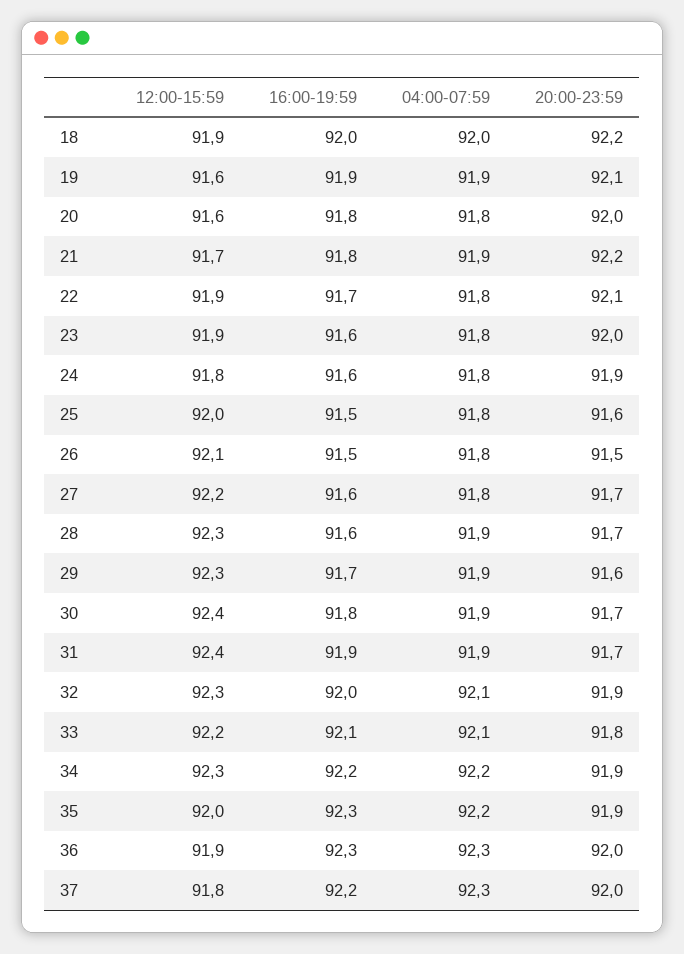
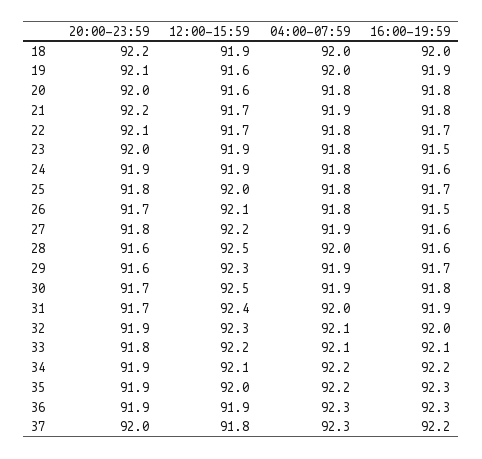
  {
    "12:00-15:59": {
      "18": 91.9,
      "19": 91.6,
      "20": 91.6,
      "21": 91.7,
-     "22": 91.9,
+     "22": 91.7,
      "23": 91.9,
-     "24": 91.8,
+     "24": 91.9,
      "25": 92,
      "26": 92.1,
      "27": 92.2,
-     "28": 92.3,
+     "28": 92.5,
      "29": 92.3,
-     "30": 92.4,
+     "30": 92.5,
      "31": 92.4,
      "32": 92.3,
      "33": 92.2,
-     "34": 92.3,
+     "34": 92.1,
      "35": 92,
      "36": 91.9,
      "37": 91.8
    },
    "16:00-19:59": {
      "18": 92,
      "19": 91.9,
      "20": 91.8,
      "21": 91.8,
      "22": 91.7,
-     "23": 91.6,
+     "23": 91.5,
      "24": 91.6,
-     "25": 91.5,
+     "25": 91.7,
      "26": 91.5,
      "27": 91.6,
      "28": 91.6,
      "29": 91.7,
      "30": 91.8,
      "31": 91.9,
      "32": 92,
      "33": 92.1,
      "34": 92.2,
      "35": 92.3,
      "36": 92.3,
      "37": 92.2
    },
    "04:00-07:59": {
      "18": 92,
-     "19": 91.9,
+     "19": 92,
      "20": 91.8,
      "21": 91.9,
      "22": 91.8,
      "23": 91.8,
      "24": 91.8,
      "25": 91.8,
      "26": 91.8,
-     "27": 91.8,
+     "27": 91.9,
-     "28": 91.9,
+     "28": 92,
      "29": 91.9,
      "30": 91.9,
-     "31": 91.9,
+     "31": 92,
      "32": 92.1,
      "33": 92.1,
      "34": 92.2,
      "35": 92.2,
      "36": 92.3,
      "37": 92.3
    },
    "20:00-23:59": {
      "18": 92.2,
      "19": 92.1,
      "20": 92,
      "21": 92.2,
      "22": 92.1,
      "23": 92,
      "24": 91.9,
-     "25": 91.6,
+     "25": 91.8,
-     "26": 91.5,
+     "26": 91.7,
-     "27": 91.7,
+     "27": 91.8,
-     "28": 91.7,
+     "28": 91.6,
      "29": 91.6,
      "30": 91.7,
      "31": 91.7,
      "32": 91.9,
      "33": 91.8,
      "34": 91.9,
      "35": 91.9,
-     "36": 92,
+     "36": 91.9,
      "37": 92
    }
  }

